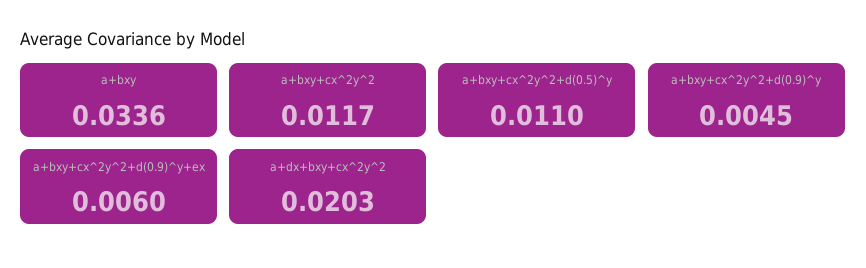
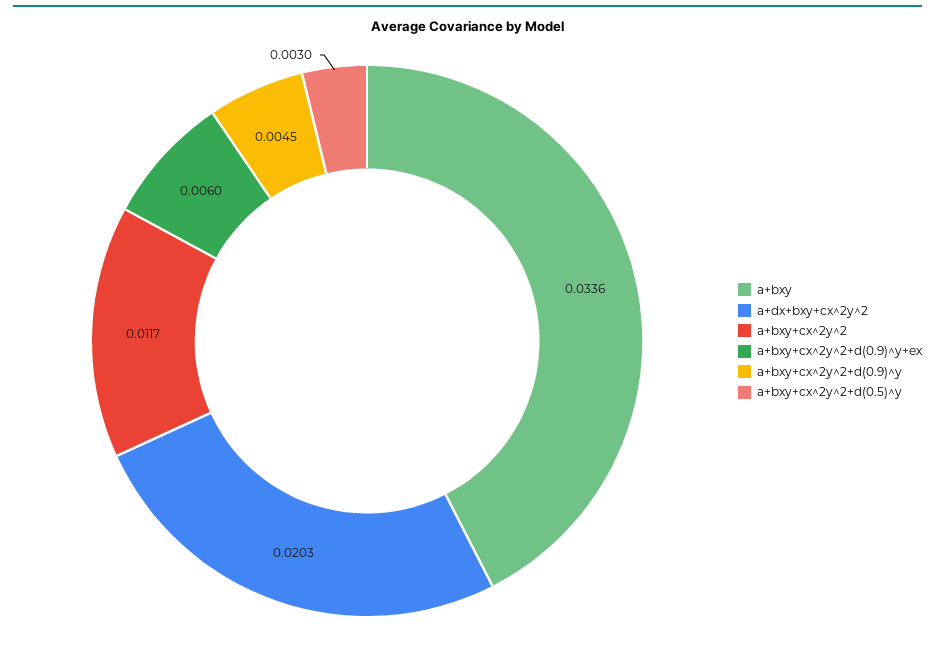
  {
    "a+bxy": 0.0336,
    "a+bxy+cx^2y^2": 0.0117,
-   "a+bxy+cx^2y^2+d(0.5)^y": 0.011,
+   "a+bxy+cx^2y^2+d(0.5)^y": 0.003,
    "a+bxy+cx^2y^2+d(0.9)^y": 0.0045,
    "a+bxy+cx^2y^2+d(0.9)^y+ex": 0.006,
    "a+dx+bxy+cx^2y^2": 0.0203
  }

